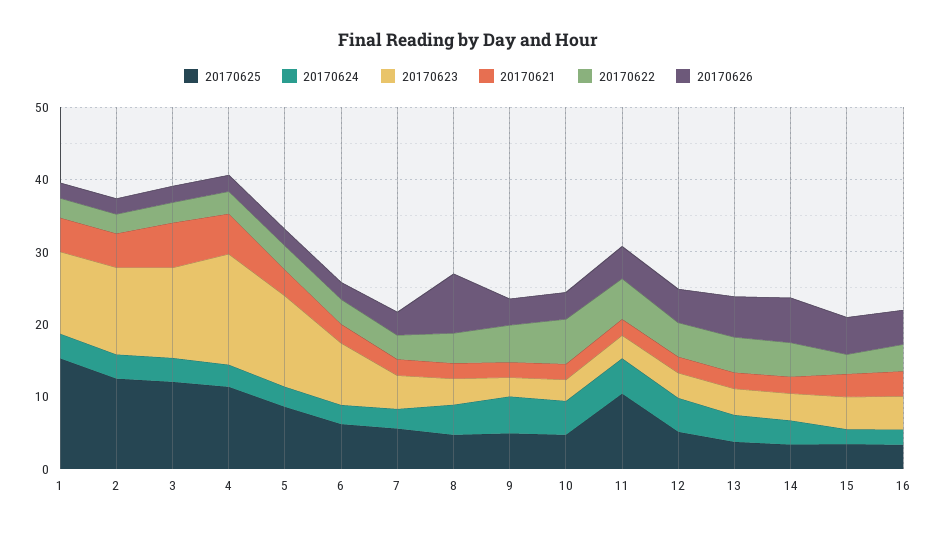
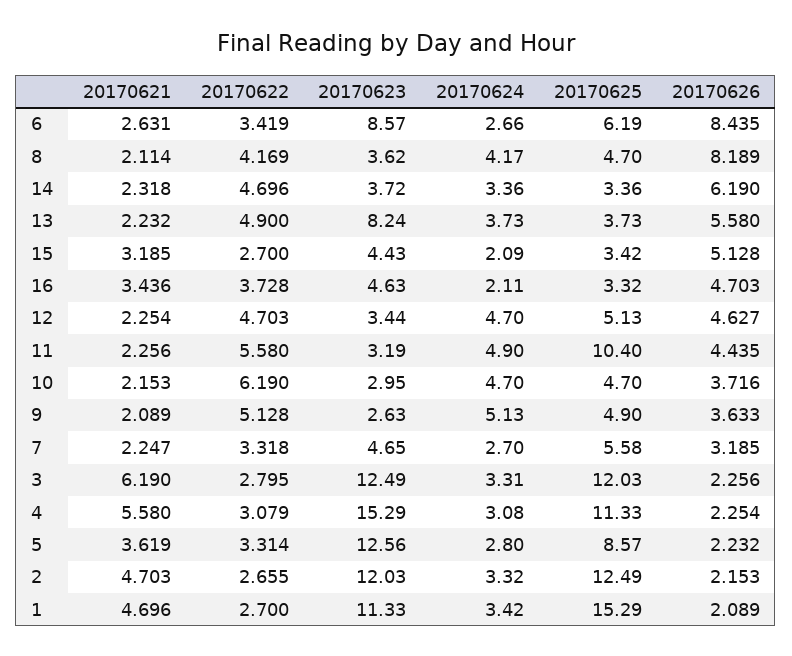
  {
    "20170625": {
      "1": 15.29,
      "2": 12.49,
      "3": 12.03,
      "4": 11.33,
      "5": 8.57,
      "6": 6.19,
      "7": 5.58,
      "8": 4.7,
      "9": 4.9,
      "10": 4.7,
      "11": 10.4,
      "12": 5.13,
      "13": 3.73,
      "14": 3.36,
      "15": 3.42,
      "16": 3.32
    },
    "20170624": {
      "1": 3.42,
      "2": 3.32,
      "3": 3.31,
      "4": 3.08,
      "5": 2.8,
      "6": 2.66,
      "7": 2.7,
      "8": 4.17,
      "9": 5.13,
      "10": 4.7,
      "11": 4.9,
      "12": 4.7,
      "13": 3.73,
      "14": 3.36,
      "15": 2.09,
      "16": 2.11
    },
    "20170623": {
      "1": 11.33,
      "2": 12.03,
      "3": 12.49,
      "4": 15.29,
      "5": 12.56,
      "6": 8.57,
      "7": 4.65,
      "8": 3.62,
      "9": 2.63,
      "10": 2.95,
      "11": 3.19,
      "12": 3.44,
-     "13": 4,
+     "13": 8.24,
      "14": 3.72,
      "15": 4.43,
      "16": 4.63
    },
    "20170621": {
      "1": 4.696,
      "2": 4.703,
      "3": 6.19,
      "4": 5.58,
      "5": 3.619,
      "6": 2.631,
      "7": 2.247,
      "8": 2.114,
      "9": 2.089,
      "10": 2.153,
      "11": 2.256,
      "12": 2.254,
      "13": 2.232,
      "14": 2.318,
      "15": 3.185,
      "16": 3.436
    },
    "20170622": {
      "1": 2.7,
      "2": 2.655,
      "3": 2.795,
      "4": 3.079,
      "5": 3.314,
      "6": 3.419,
      "7": 3.318,
      "8": 4.169,
      "9": 5.128,
      "10": 6.19,
      "11": 5.58,
      "12": 4.703,
      "13": 4.9,
      "14": 4.696,
      "15": 2.7,
      "16": 3.728
    },
    "20170626": {
      "1": 2.089,
      "2": 2.153,
      "3": 2.256,
      "4": 2.254,
      "5": 2.232,
-     "6": 2,
+     "6": 8.435,
      "7": 3.185,
      "8": 8.189,
      "9": 3.633,
      "10": 3.716,
      "11": 4.435,
      "12": 4.627,
      "13": 5.58,
      "14": 6.19,
      "15": 5.128,
      "16": 4.703
    }
  }

